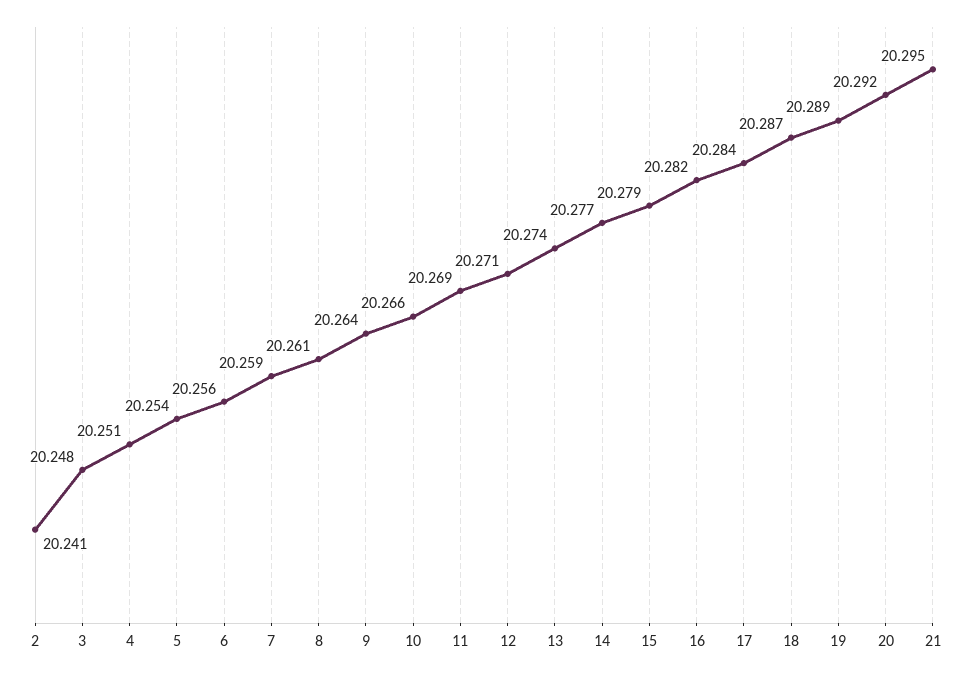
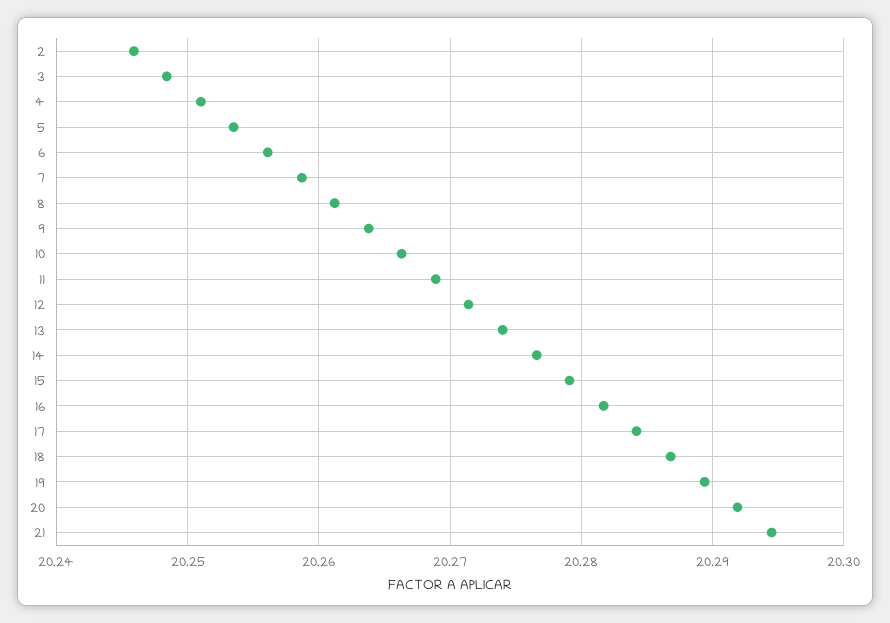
  {
-   "2": 20.241,
+   "2": 20.246,
    "3": 20.248,
    "4": 20.251,
    "5": 20.254,
    "6": 20.256,
    "7": 20.259,
    "8": 20.261,
    "9": 20.264,
    "10": 20.266,
    "11": 20.269,
    "12": 20.271,
    "13": 20.274,
    "14": 20.277,
    "15": 20.279,
    "16": 20.282,
    "17": 20.284,
    "18": 20.287,
    "19": 20.289,
    "20": 20.292,
    "21": 20.295
  }

